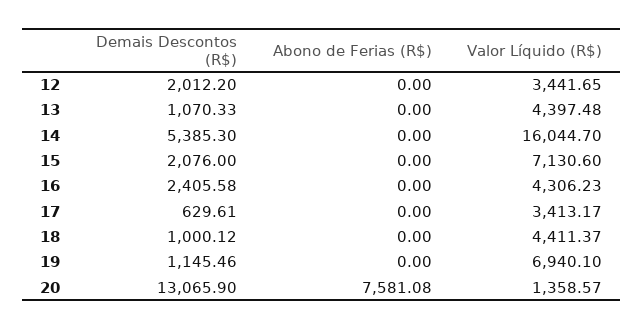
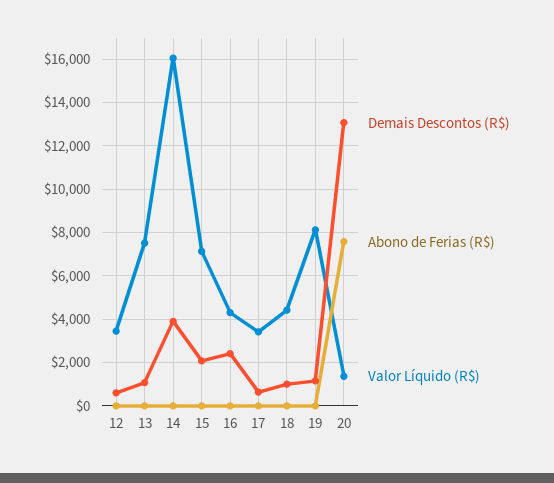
  {
    "Demais Descontos (R$)": {
-     "12": 2012.2,
+     "12": 500,
      "13": 1070.33,
-     "14": 5385.3,
+     "14": 4000,
      "15": 2076,
      "16": 2405.58,
      "17": 629.61,
      "18": 1000.12,
      "19": 1145.46,
      "20": 13065.9
    },
    "Abono de Ferias (R$)": {
      "12": 0,
      "13": 0,
      "14": 0,
      "15": 0,
      "16": 0,
      "17": 0,
      "18": 0,
      "19": 0,
      "20": 7581.08
    },
    "Valor Líquido (R$)": {
      "12": 3441.65,
-     "13": 4397.48,
+     "13": 7500,
      "14": 16044.7,
      "15": 7130.6,
      "16": 4306.23,
      "17": 3413.17,
      "18": 4411.37,
-     "19": 6940.1,
+     "19": 8000,
      "20": 1358.57
    }
  }

